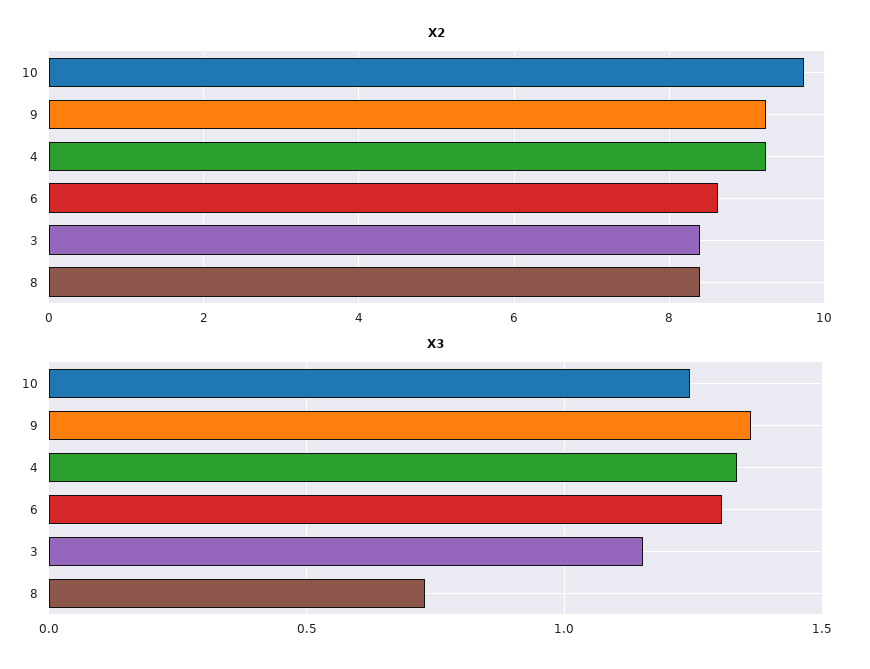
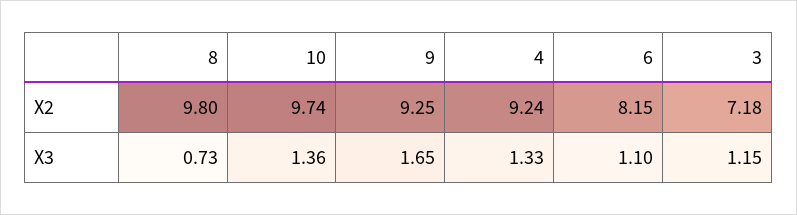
  {
    "X2": {
      "10": 9.74,
      "9": 9.25,
      "4": 9.24,
-     "6": 8.6,
+     "6": 8.15,
-     "3": 8.4,
+     "3": 7.18,
-     "8": 8.4
+     "8": 9.8
    },
    "X3": {
-     "10": 1.25,
+     "10": 1.36,
-     "9": 1.35,
+     "9": 1.65,
      "4": 1.33,
-     "6": 1.3,
+     "6": 1.1,
      "3": 1.15,
      "8": 0.73
    }
  }

